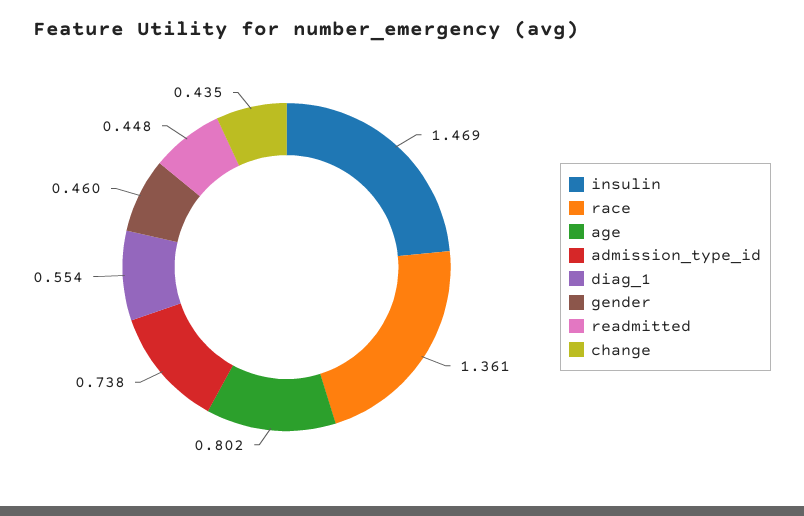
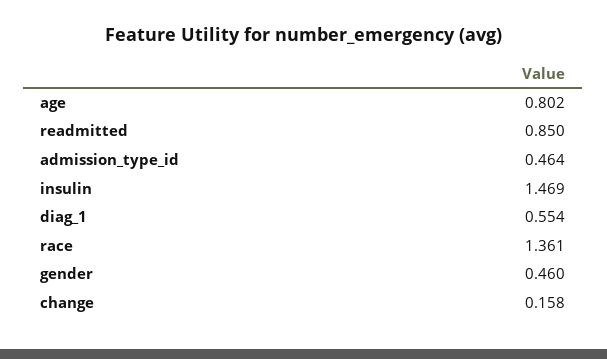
  {
    "insulin": 1.469,
    "race": 1.361,
    "age": 0.802,
-   "admission_type_id": 0.738,
+   "admission_type_id": 0.464,
    "diag_1": 0.554,
    "gender": 0.46,
-   "readmitted": 0.448,
+   "readmitted": 0.85,
-   "change": 0.435
+   "change": 0.158
  }

